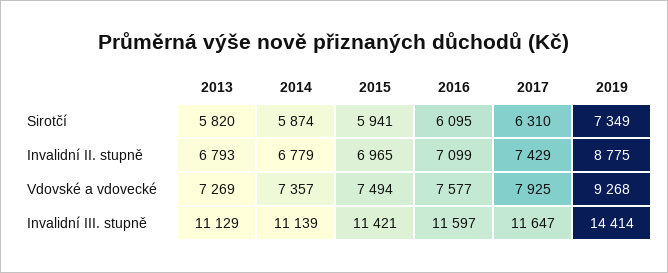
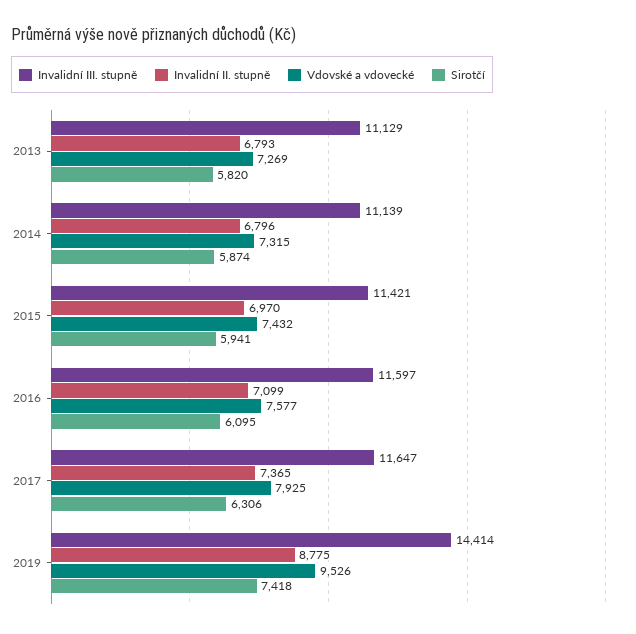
  {
    "Sirotčí": {
      "2013": 5820,
      "2014": 5874,
      "2015": 5941,
      "2016": 6095,
-     "2017": 6310,
+     "2017": 6306,
-     "2019": 7349
+     "2019": 7418
    },
    "Invalidní II. stupně": {
      "2013": 6793,
-     "2014": 6779,
+     "2014": 6796,
-     "2015": 6965,
+     "2015": 6970,
      "2016": 7099,
-     "2017": 7429,
+     "2017": 7365,
      "2019": 8775
    },
    "Vdovské a vdovecké": {
      "2013": 7269,
-     "2014": 7357,
+     "2014": 7315,
-     "2015": 7494,
+     "2015": 7432,
      "2016": 7577,
      "2017": 7925,
-     "2019": 9268
+     "2019": 9526
    },
    "Invalidní III. stupně": {
      "2013": 11129,
      "2014": 11139,
      "2015": 11421,
      "2016": 11597,
      "2017": 11647,
      "2019": 14414
    }
  }

